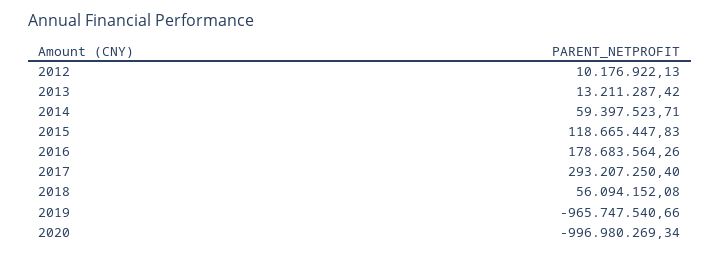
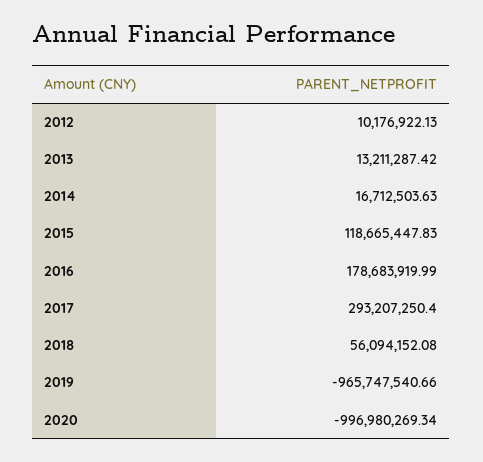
  {
    "2012": 10176922.13,
    "2013": 13211287.42,
-   "2014": 59397523.71,
+   "2014": 16712503.63,
    "2015": 118665447.83,
-   "2016": 178683564.26,
+   "2016": 178683919.99,
    "2017": 293207250.4,
    "2018": 56094152.08,
    "2019": -965747540.66,
    "2020": -996980269.34
  }

